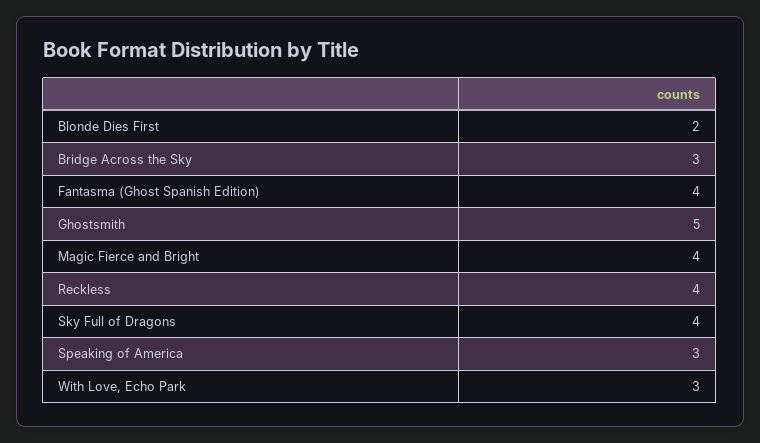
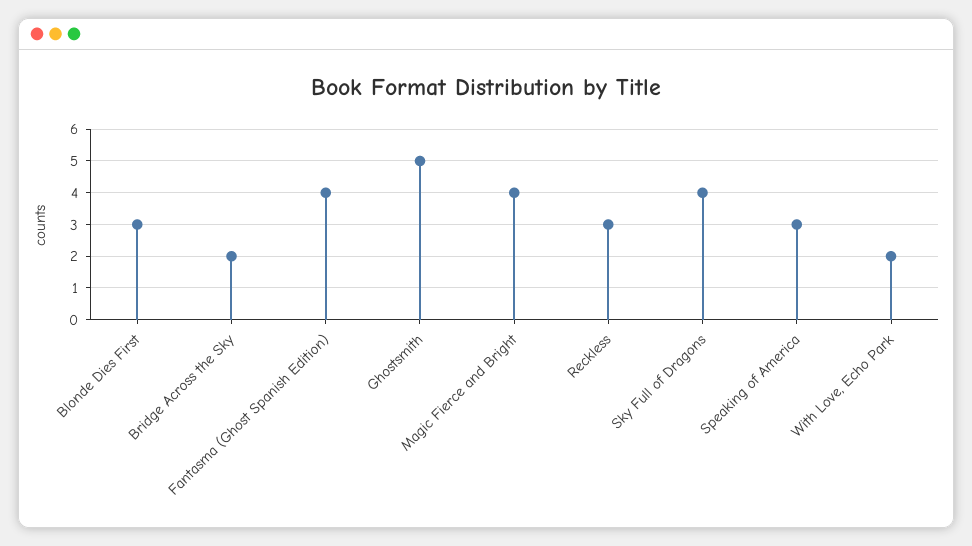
  {
-   "Blonde Dies First": 2,
+   "Blonde Dies First": 3,
-   "Bridge Across the Sky": 3,
+   "Bridge Across the Sky": 2,
    "Fantasma (Ghost Spanish Edition)": 4,
    "Ghostsmith": 5,
    "Magic Fierce and Bright": 4,
-   "Reckless": 4,
+   "Reckless": 3,
    "Sky Full of Dragons": 4,
    "Speaking of America": 3,
-   "With Love, Echo Park": 3
+   "With Love, Echo Park": 2
  }

